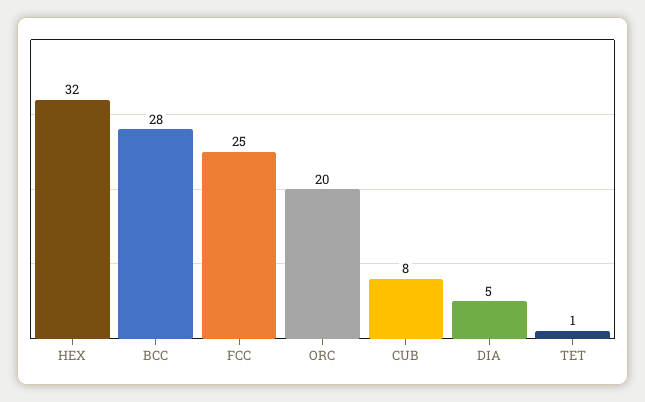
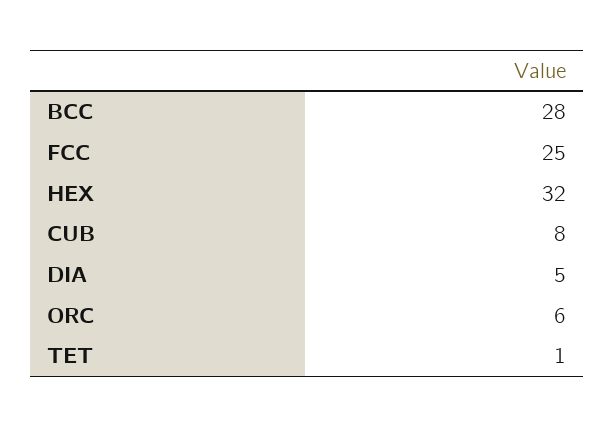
  {
    "HEX": 32,
    "BCC": 28,
    "FCC": 25,
-   "ORC": 20,
+   "ORC": 6,
    "CUB": 8,
    "DIA": 5,
    "TET": 1
  }

